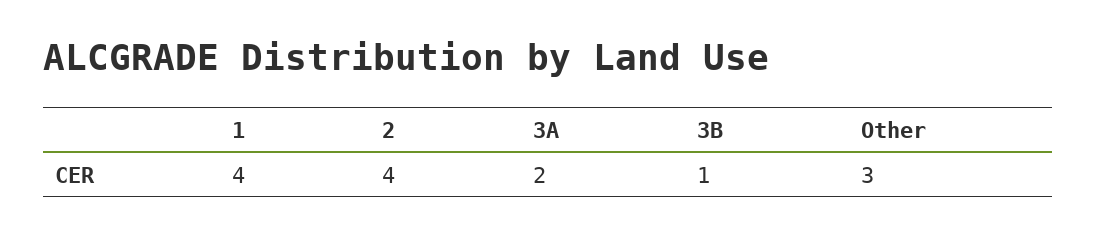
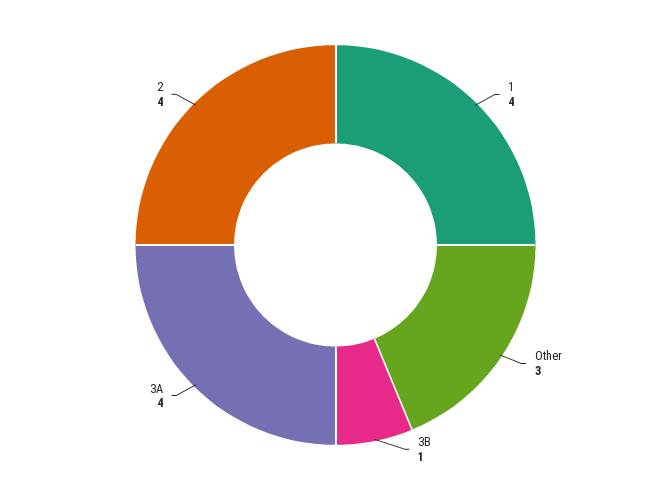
  {
    "1": 4,
    "2": 4,
-   "3A": 2,
+   "3A": 4,
    "3B": 1,
    "Other": 3
  }

